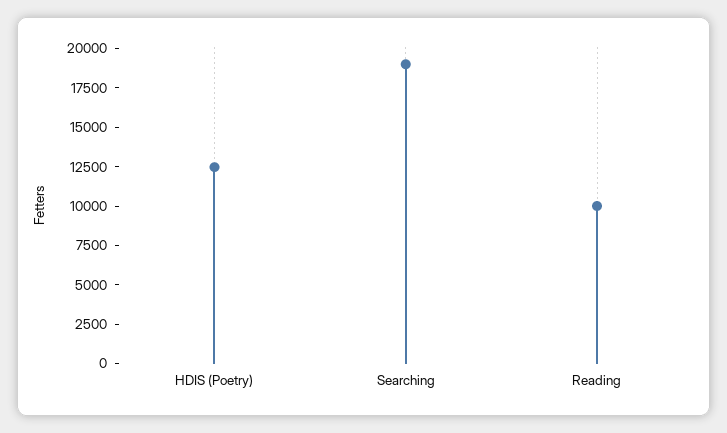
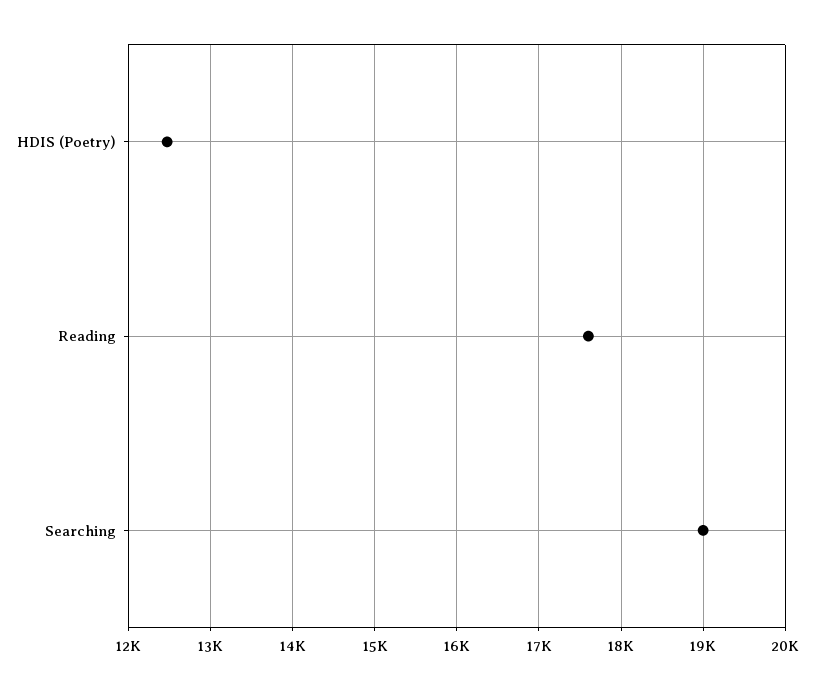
  {
    "HDIS (Poetry)": 12500,
    "Searching": 19000,
-   "Reading": 10000
+   "Reading": 17600
  }

